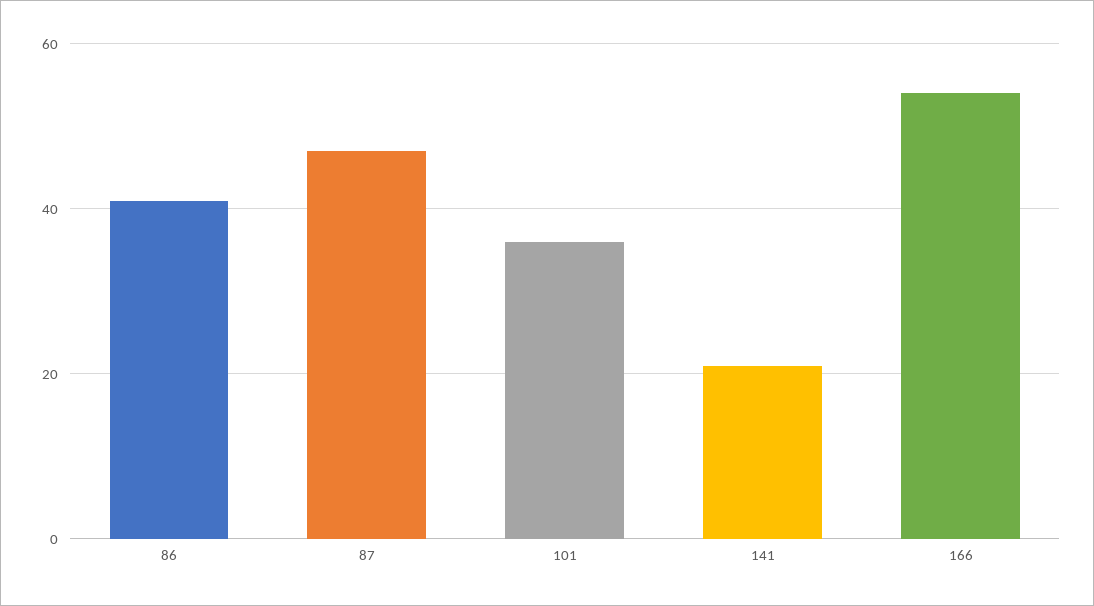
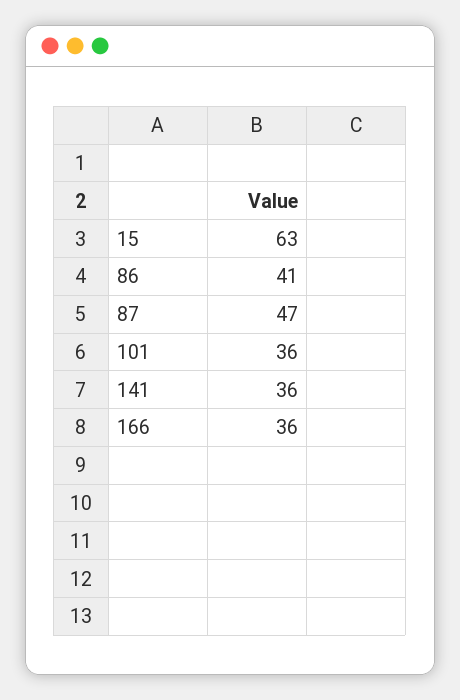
  {
    "86": 41,
    "87": 47,
    "101": 36,
-   "141": 20,
+   "141": 36,
-   "166": 55
+   "166": 36,
+   "15": 63
  }

